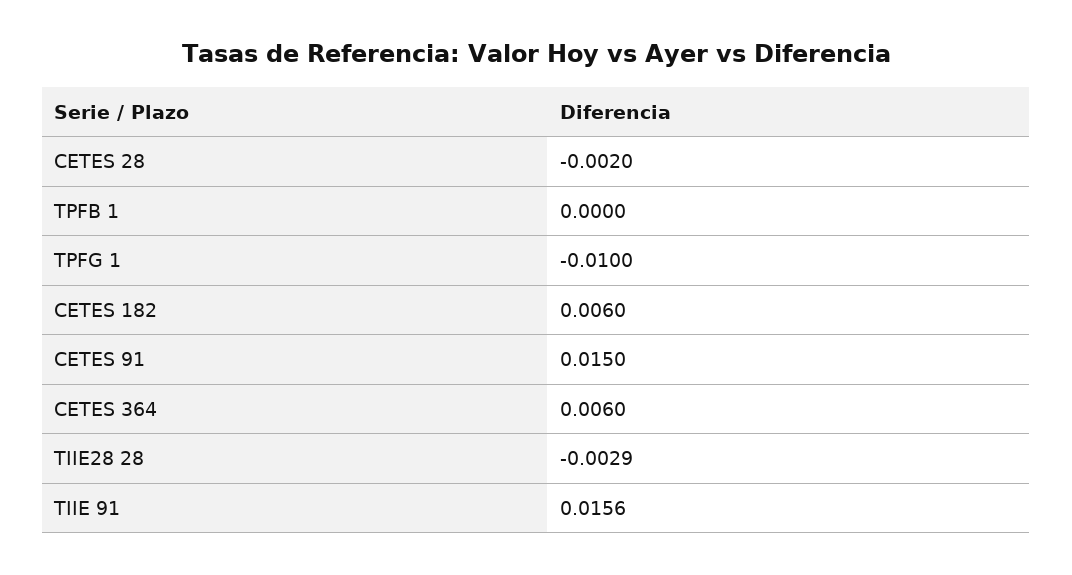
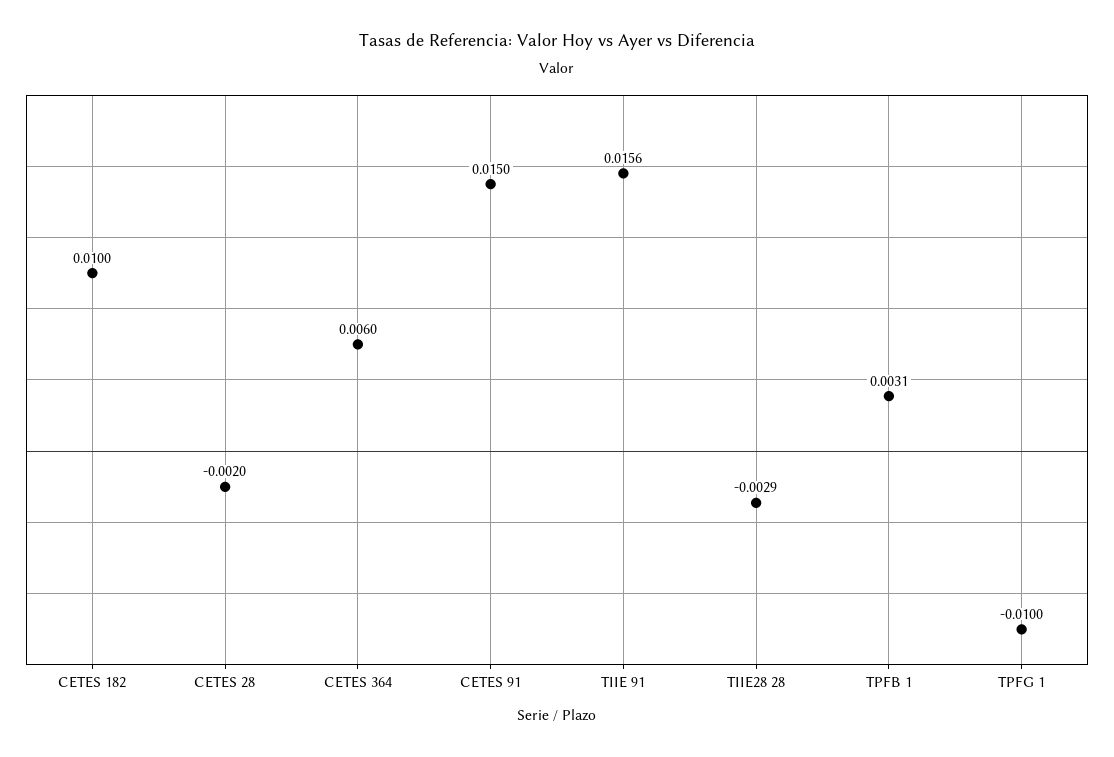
  {
    "CETES 28": -0.002,
-   "TPFB 1": 0,
+   "TPFB 1": 0.0031,
    "TPFG 1": -0.01,
-   "CETES 182": 0.006,
+   "CETES 182": 0.01,
    "CETES 91": 0.015,
    "CETES 364": 0.006,
    "TIIE28 28": -0.0029,
    "TIIE 91": 0.0156
  }

